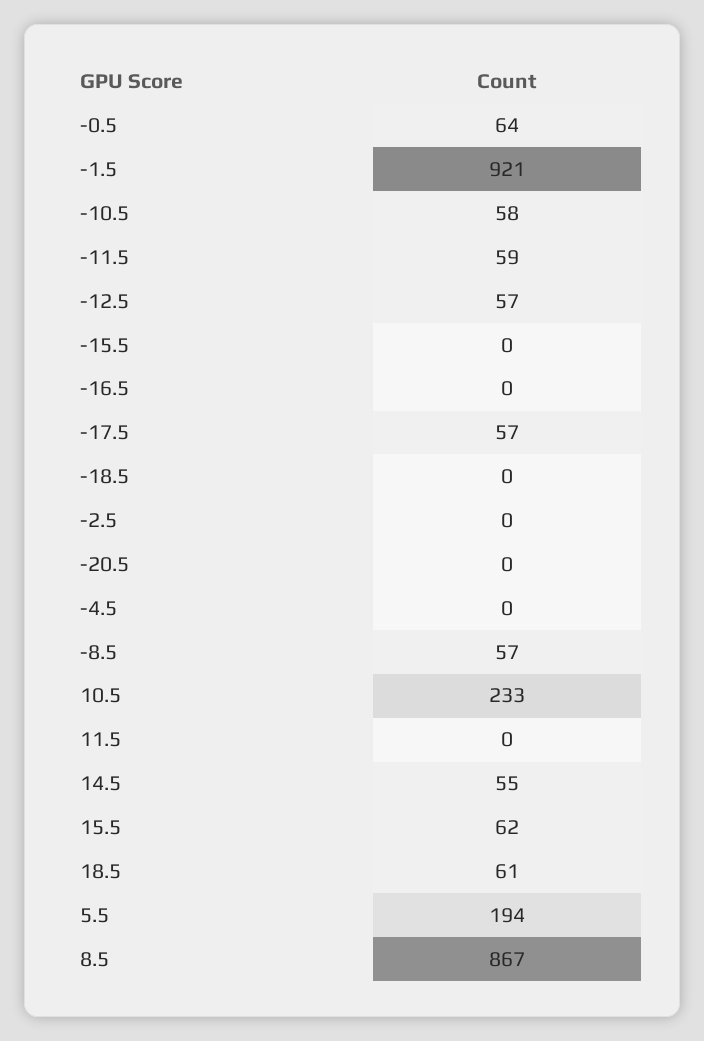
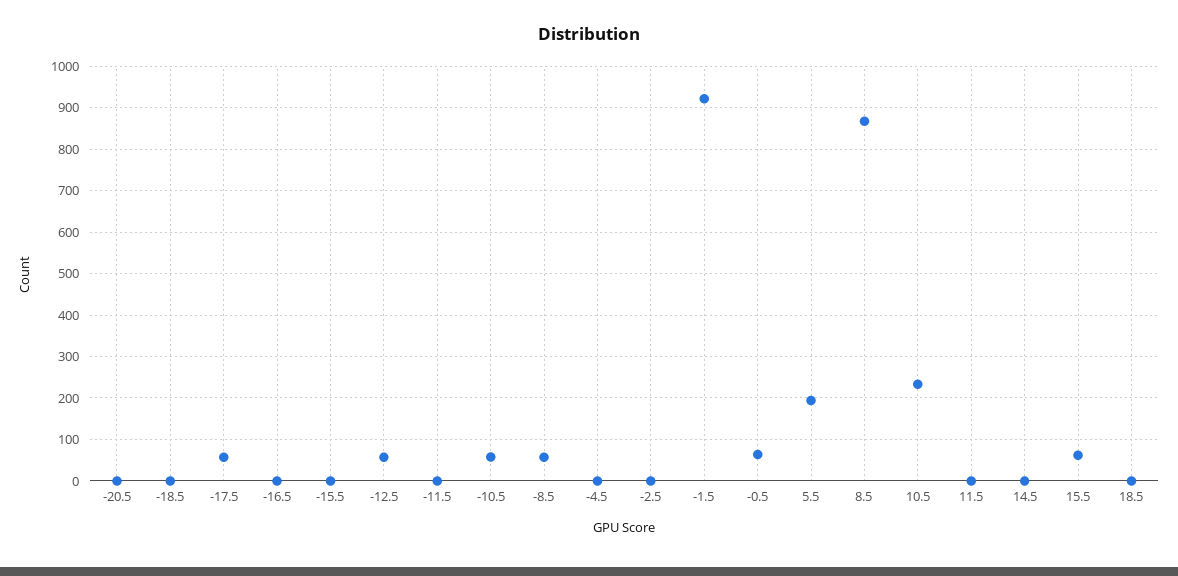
  {
    "-0.5": 64,
    "-1.5": 921,
    "-10.5": 58,
-   "-11.5": 59,
+   "-11.5": 0,
    "-12.5": 57,
    "-15.5": 0,
    "-16.5": 0,
    "-17.5": 57,
    "-18.5": 0,
    "-2.5": 0,
    "-20.5": 0,
    "-4.5": 0,
    "-8.5": 57,
    "10.5": 233,
    "11.5": 0,
-   "14.5": 55,
+   "14.5": 0,
    "15.5": 62,
-   "18.5": 61,
+   "18.5": 0,
    "5.5": 194,
    "8.5": 867
  }

